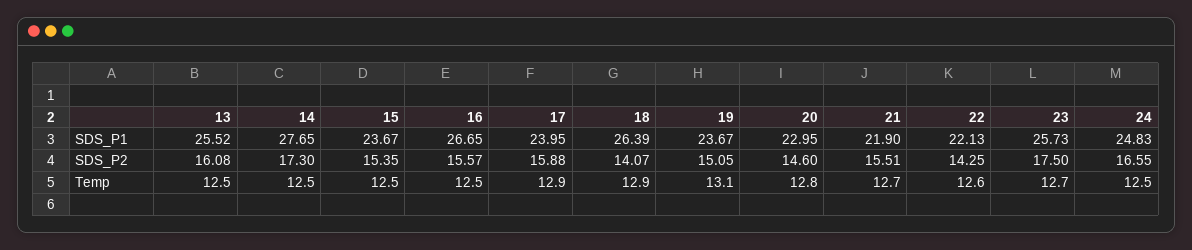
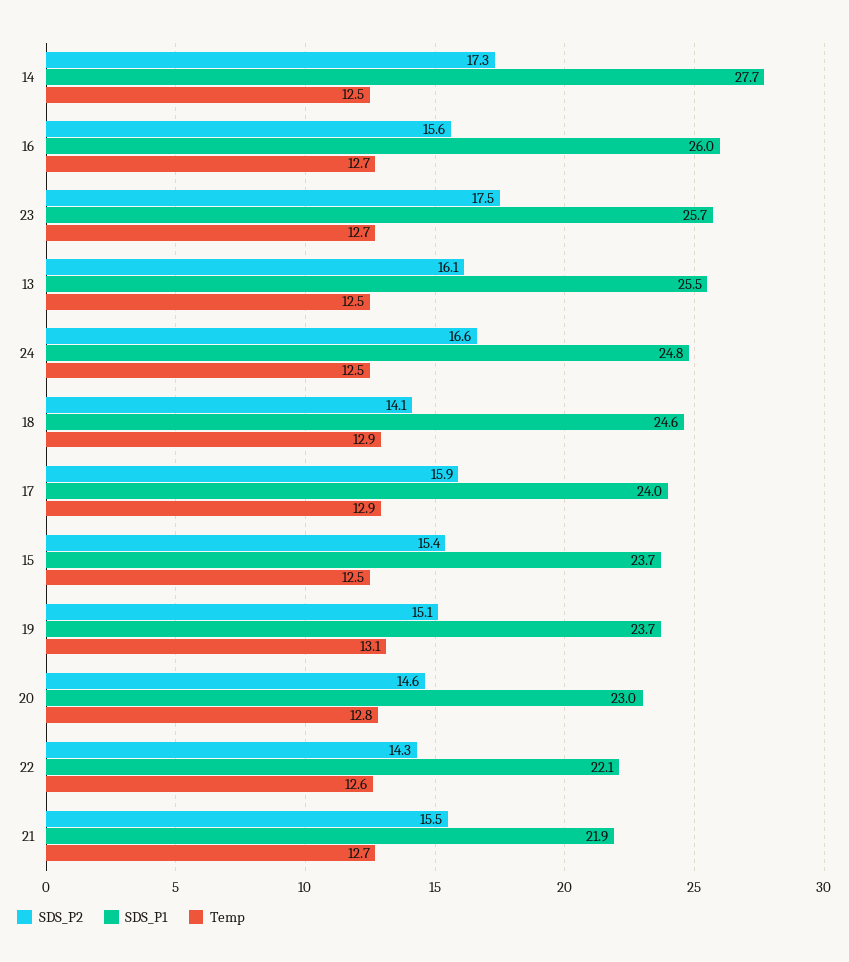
  {
    "SDS_P1": {
      "13": 25.52,
      "14": 27.65,
      "15": 23.67,
-     "16": 26.65,
+     "16": 26,
      "17": 23.95,
-     "18": 26.39,
+     "18": 24.6,
      "19": 23.67,
      "20": 22.95,
      "21": 21.9,
      "22": 22.13,
      "23": 25.73,
      "24": 24.83
    },
    "SDS_P2": {
      "13": 16.08,
      "14": 17.3,
      "15": 15.35,
      "16": 15.57,
      "17": 15.88,
      "18": 14.07,
      "19": 15.05,
      "20": 14.6,
      "21": 15.51,
      "22": 14.25,
      "23": 17.5,
      "24": 16.55
    },
    "Temp": {
      "13": 12.5,
      "14": 12.5,
      "15": 12.5,
-     "16": 12.5,
+     "16": 12.7,
      "17": 12.9,
      "18": 12.9,
      "19": 13.1,
      "20": 12.8,
      "21": 12.7,
      "22": 12.6,
      "23": 12.7,
      "24": 12.5
    }
  }

